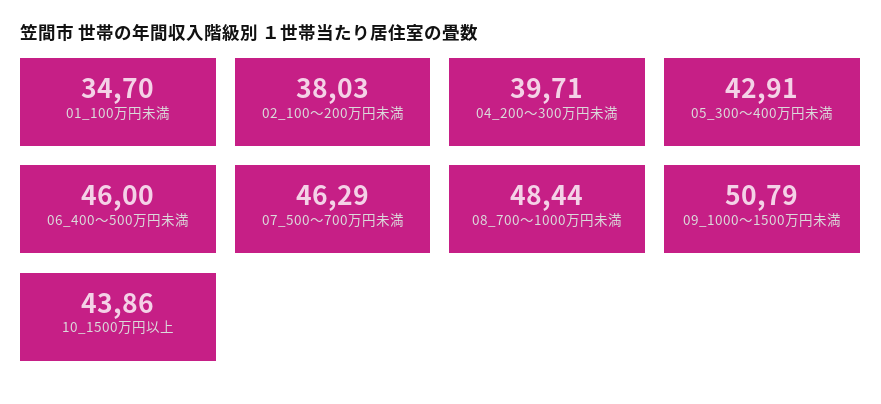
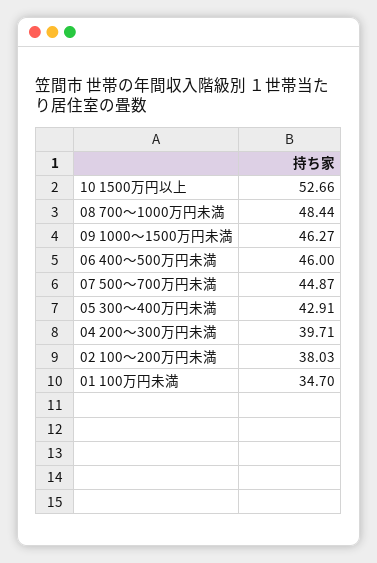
  {
    "01_100万円未満": 34.7,
    "02_100～200万円未満": 38.03,
    "04_200～300万円未満": 39.71,
    "05_300～400万円未満": 42.91,
    "06_400～500万円未満": 46,
-   "07_500～700万円未満": 46.29,
+   "07_500～700万円未満": 44.87,
    "08_700～1000万円未満": 48.44,
-   "09_1000～1500万円未満": 50.79,
+   "09_1000～1500万円未満": 46.27,
-   "10_1500万円以上": 43.86
+   "10_1500万円以上": 52.66
  }

